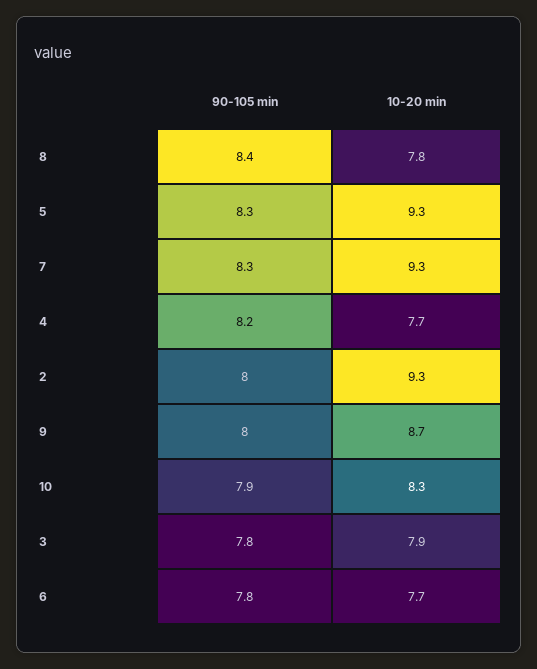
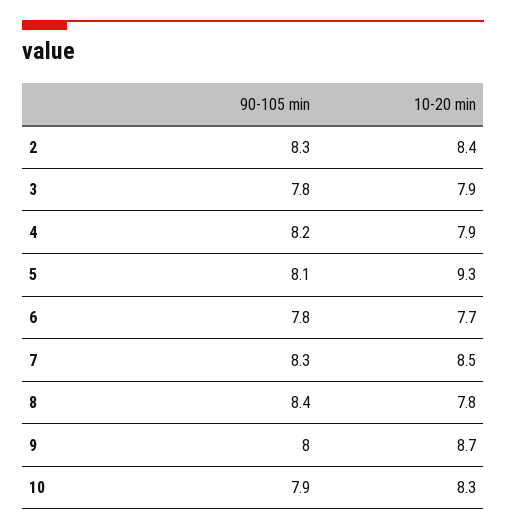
  {
    "90-105 min": {
      "8": 8.4,
-     "5": 8.3,
+     "5": 8.1,
      "7": 8.3,
      "4": 8.2,
-     "2": 8,
+     "2": 8.3,
      "9": 8,
      "10": 7.9,
      "3": 7.8,
      "6": 7.8
    },
    "10-20 min": {
      "8": 7.8,
      "5": 9.3,
-     "7": 9.3,
+     "7": 8.5,
-     "4": 7.7,
+     "4": 7.9,
-     "2": 9.3,
+     "2": 8.4,
      "9": 8.7,
      "10": 8.3,
      "3": 7.9,
      "6": 7.7
    }
  }

